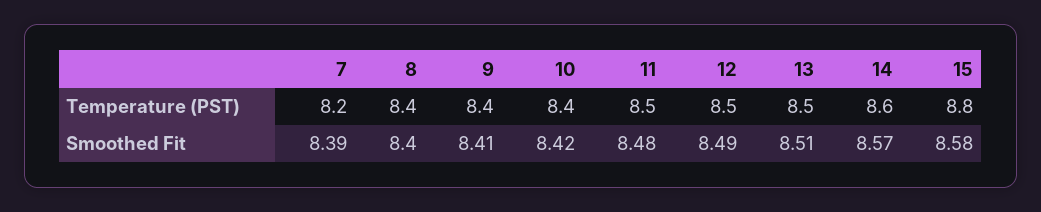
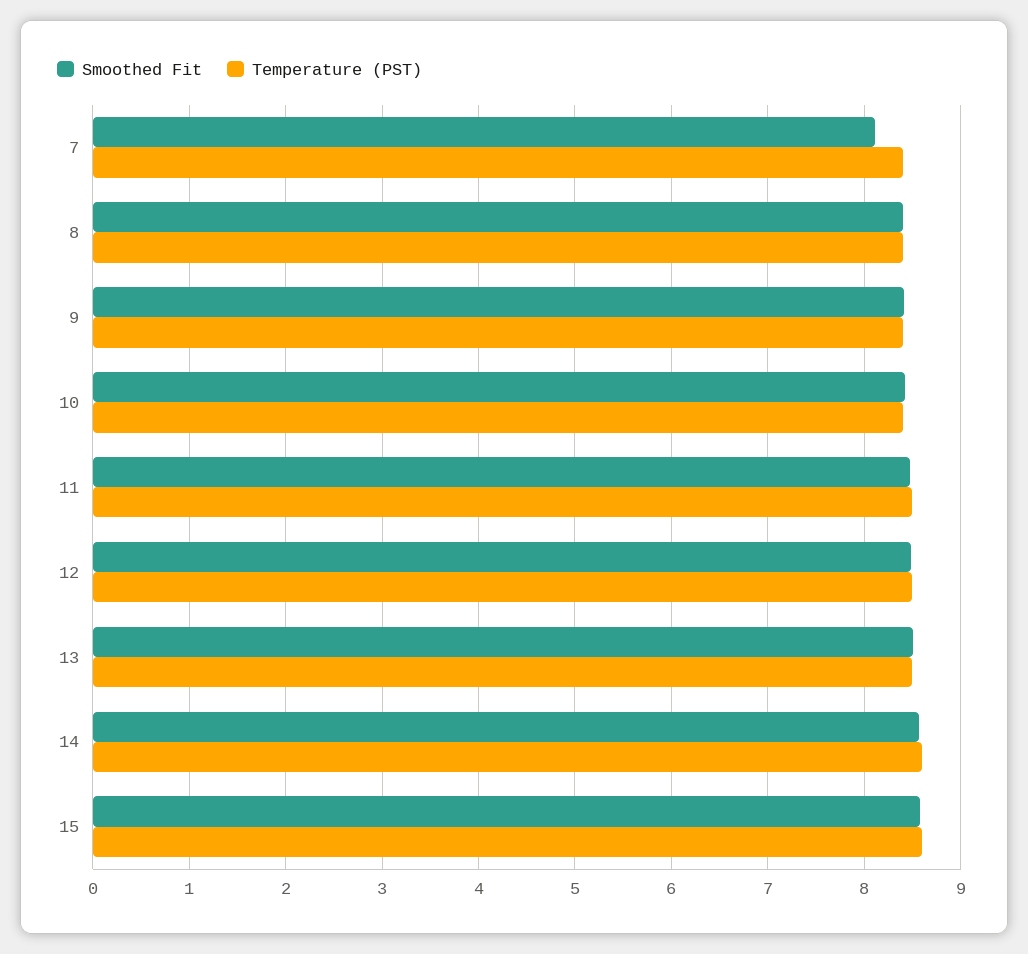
  {
    "Temperature (PST)": {
-     "7": 8.2,
+     "7": 8.4,
      "8": 8.4,
      "9": 8.4,
      "10": 8.4,
      "11": 8.5,
      "12": 8.5,
      "13": 8.5,
      "14": 8.6,
-     "15": 8.8
+     "15": 8.6
    },
    "Smoothed Fit": {
-     "7": 8.39,
+     "7": 8.1,
      "8": 8.4,
      "9": 8.41,
      "10": 8.42,
      "11": 8.48,
      "12": 8.49,
      "13": 8.51,
      "14": 8.57,
      "15": 8.58
    }
  }

